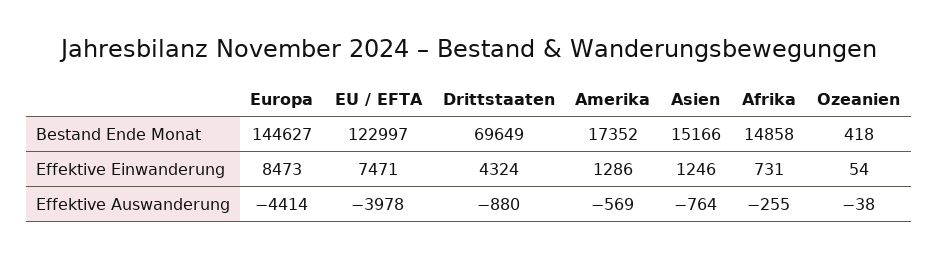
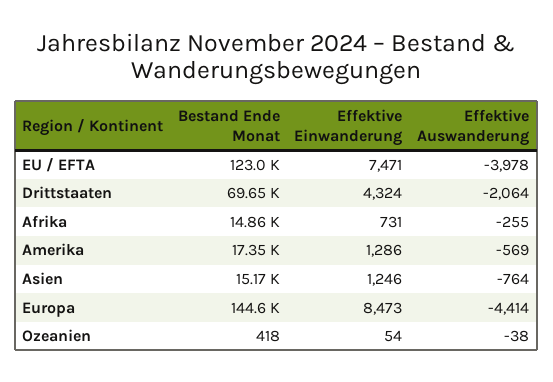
  {
    "Europa": {
      "Bestand Ende Monat": 144627,
      "Effektive Einwanderung": 8473,
      "Effektive Auswanderung": -4414
    },
    "EU / EFTA": {
      "Bestand Ende Monat": 122997,
      "Effektive Einwanderung": 7471,
      "Effektive Auswanderung": -3978
    },
    "Drittstaaten": {
      "Bestand Ende Monat": 69649,
      "Effektive Einwanderung": 4324,
-     "Effektive Auswanderung": -880
+     "Effektive Auswanderung": -2064
    },
    "Amerika": {
      "Bestand Ende Monat": 17352,
      "Effektive Einwanderung": 1286,
      "Effektive Auswanderung": -569
    },
    "Asien": {
      "Bestand Ende Monat": 15166,
      "Effektive Einwanderung": 1246,
      "Effektive Auswanderung": -764
    },
    "Afrika": {
      "Bestand Ende Monat": 14858,
      "Effektive Einwanderung": 731,
      "Effektive Auswanderung": -255
    },
    "Ozeanien": {
      "Bestand Ende Monat": 418,
      "Effektive Einwanderung": 54,
      "Effektive Auswanderung": -38
    }
  }

